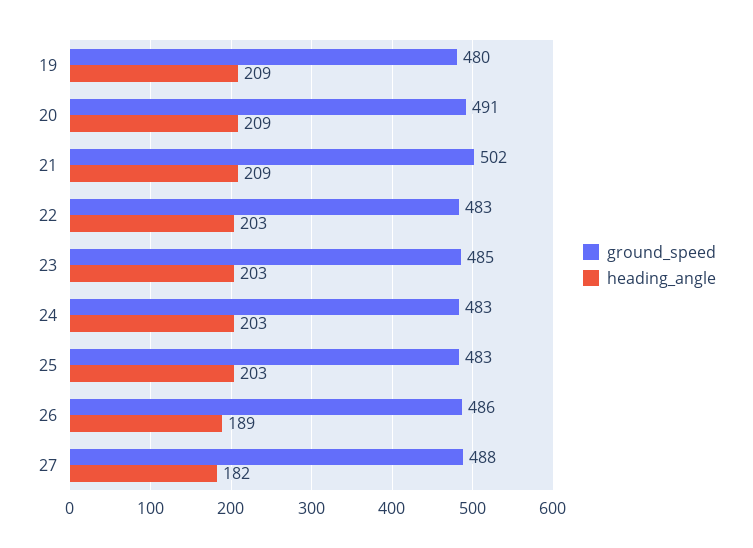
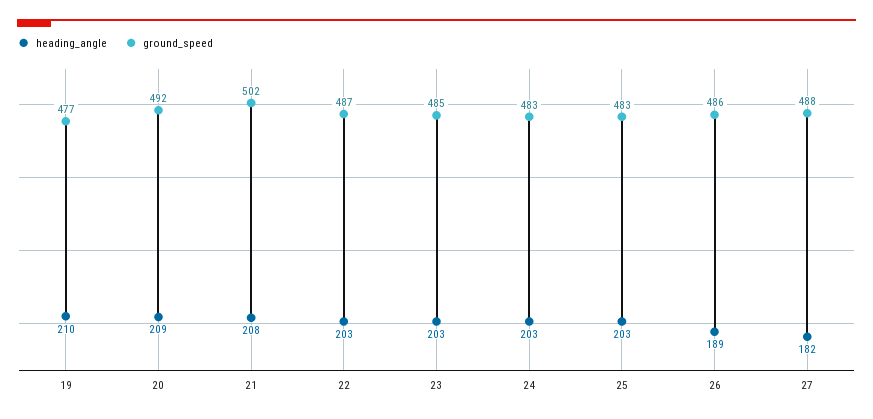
  {
    "ground_speed": {
-     "19": 480,
+     "19": 477,
-     "20": 491,
+     "20": 492,
      "21": 502,
-     "22": 483,
+     "22": 487,
      "23": 485,
      "24": 483,
      "25": 483,
      "26": 486,
      "27": 488
    },
    "heading_angle": {
-     "19": 209,
+     "19": 210,
      "20": 209,
-     "21": 209,
+     "21": 208,
      "22": 203,
      "23": 203,
      "24": 203,
      "25": 203,
      "26": 189,
      "27": 182
    }
  }

